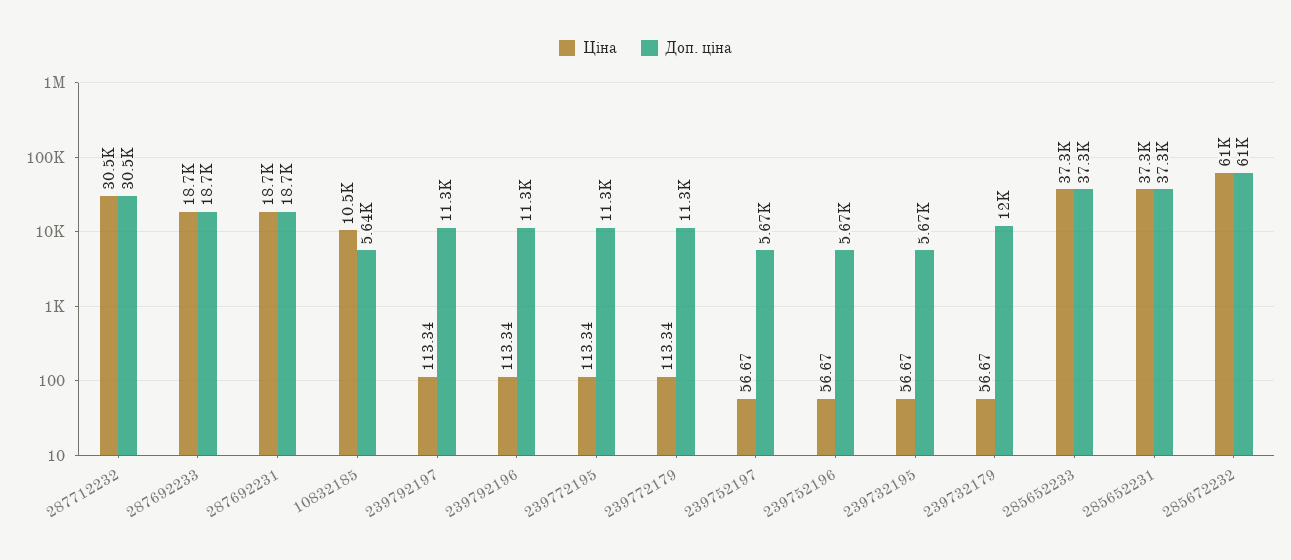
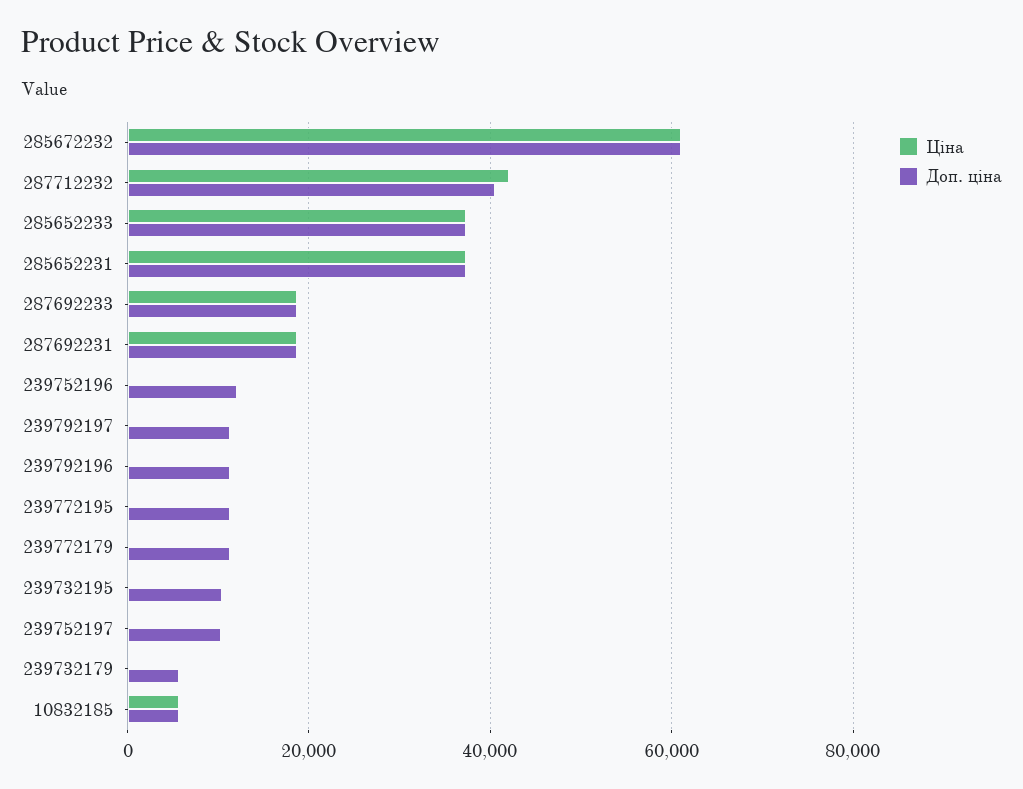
  {
    "Ціна": {
-     "287712232": 30500,
+     "287712232": 42000,
      "287692233": 18700,
      "287692231": 18700,
-     "10832185": 10500,
+     "10832185": 6000,
      "239792197": 113.34,
      "239792196": 113.34,
      "239772195": 113.34,
      "239772179": 113.34,
      "239752197": 56.67,
      "239752196": 56.67,
      "239732195": 56.67,
      "239732179": 56.67,
      "285652233": 37300,
      "285652231": 37300,
      "285672232": 61000
    },
    "Доп. ціна": {
-     "287712232": 30500,
+     "287712232": 40000,
      "287692233": 18700,
      "287692231": 18700,
      "10832185": 5640,
      "239792197": 11300,
      "239792196": 11300,
      "239772195": 11300,
      "239772179": 11300,
-     "239752197": 5670,
+     "239752197": 10000,
-     "239752196": 5670,
+     "239752196": 12000,
-     "239732195": 5670,
+     "239732195": 10000,
-     "239732179": 12000,
+     "239732179": 6000,
      "285652233": 37300,
      "285652231": 37300,
      "285672232": 61000
    }
  }

